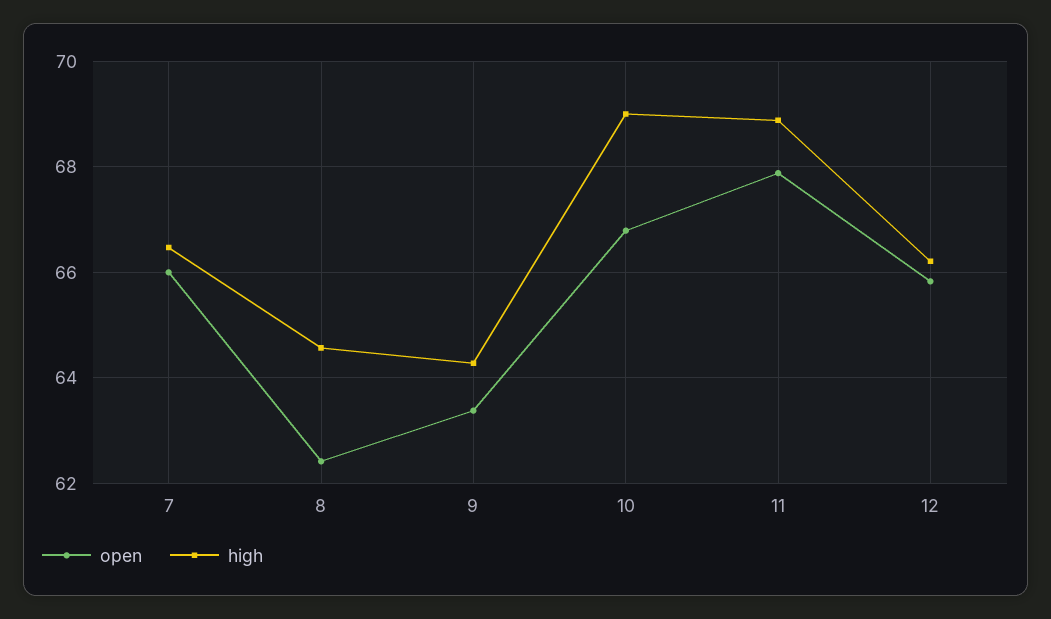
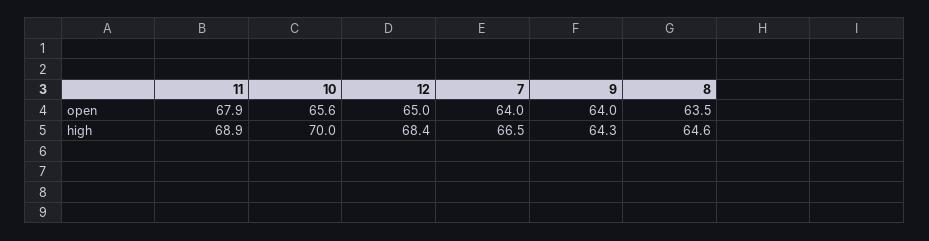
  {
    "open": {
-     "7": 66,
+     "7": 64,
-     "8": 62.4,
+     "8": 63.5,
-     "9": 63.4,
+     "9": 64,
-     "10": 66.8,
+     "10": 65.6,
      "11": 67.9,
-     "12": 65.8
+     "12": 65
    },
    "high": {
      "7": 66.5,
      "8": 64.6,
      "9": 64.3,
-     "10": 69,
+     "10": 70,
      "11": 68.9,
-     "12": 66.2
+     "12": 68.4
    }
  }

